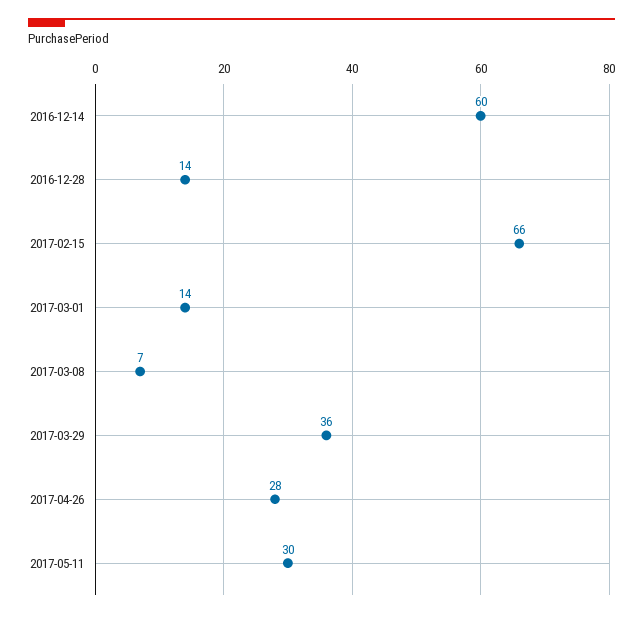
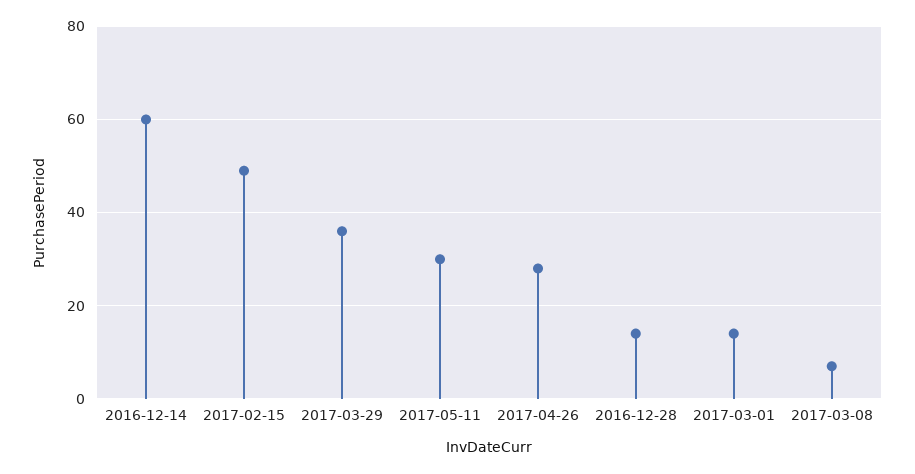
  {
    "2016-12-14": 60,
    "2016-12-28": 14,
-   "2017-02-15": 66,
+   "2017-02-15": 50,
    "2017-03-01": 14,
    "2017-03-08": 7,
    "2017-03-29": 36,
    "2017-04-26": 28,
    "2017-05-11": 30
  }

